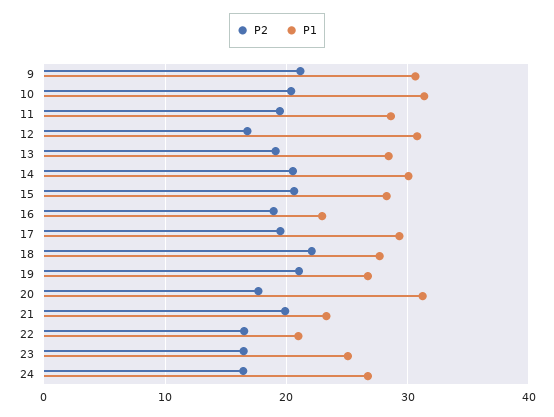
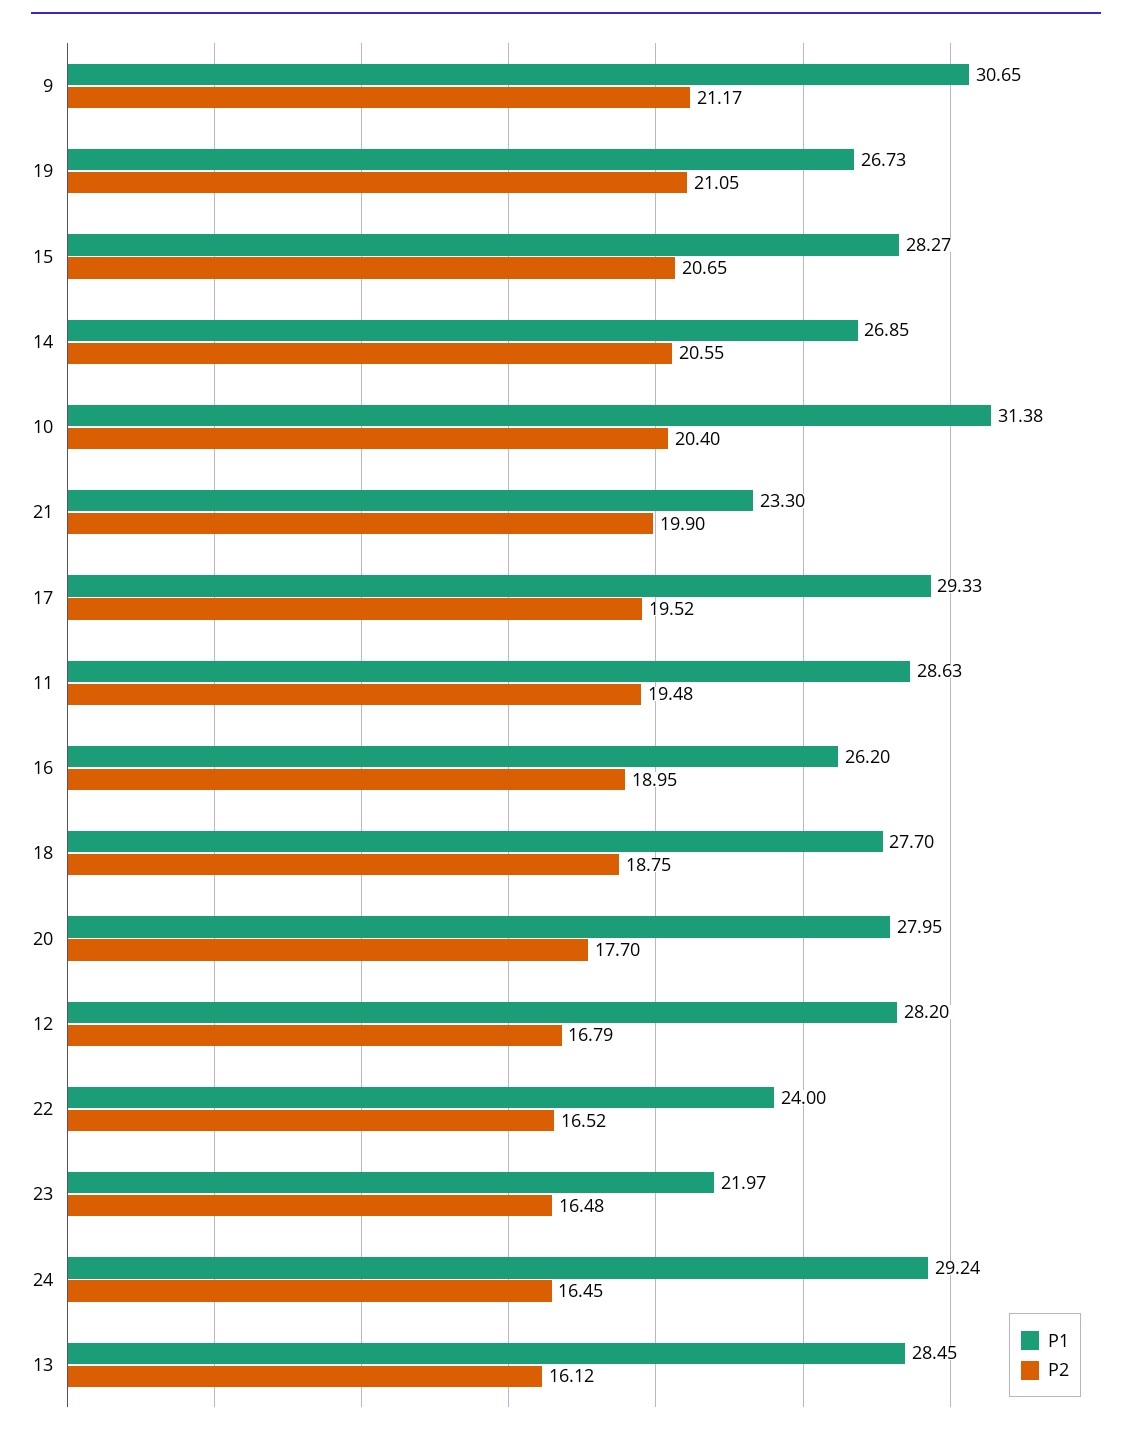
  {
    "P2": {
      "9": 21.17,
      "10": 20.4,
      "11": 19.48,
      "12": 16.79,
-     "13": 19,
+     "13": 16.12,
      "14": 20.55,
      "15": 20.65,
      "16": 18.95,
      "17": 19.52,
-     "18": 22,
+     "18": 18.75,
      "19": 21.05,
      "20": 17.7,
      "21": 19.9,
      "22": 16.52,
      "23": 16.48,
      "24": 16.45
    },
    "P1": {
      "9": 30.65,
      "10": 31.38,
      "11": 28.63,
-     "12": 31,
+     "12": 28.2,
      "13": 28.45,
-     "14": 30,
+     "14": 26.85,
      "15": 28.27,
-     "16": 23,
+     "16": 26.2,
      "17": 29.33,
      "18": 27.7,
      "19": 26.73,
-     "20": 31,
+     "20": 27.95,
      "21": 23.3,
-     "22": 21,
+     "22": 24,
-     "23": 25,
+     "23": 21.97,
-     "24": 27
+     "24": 29.24
    }
  }

